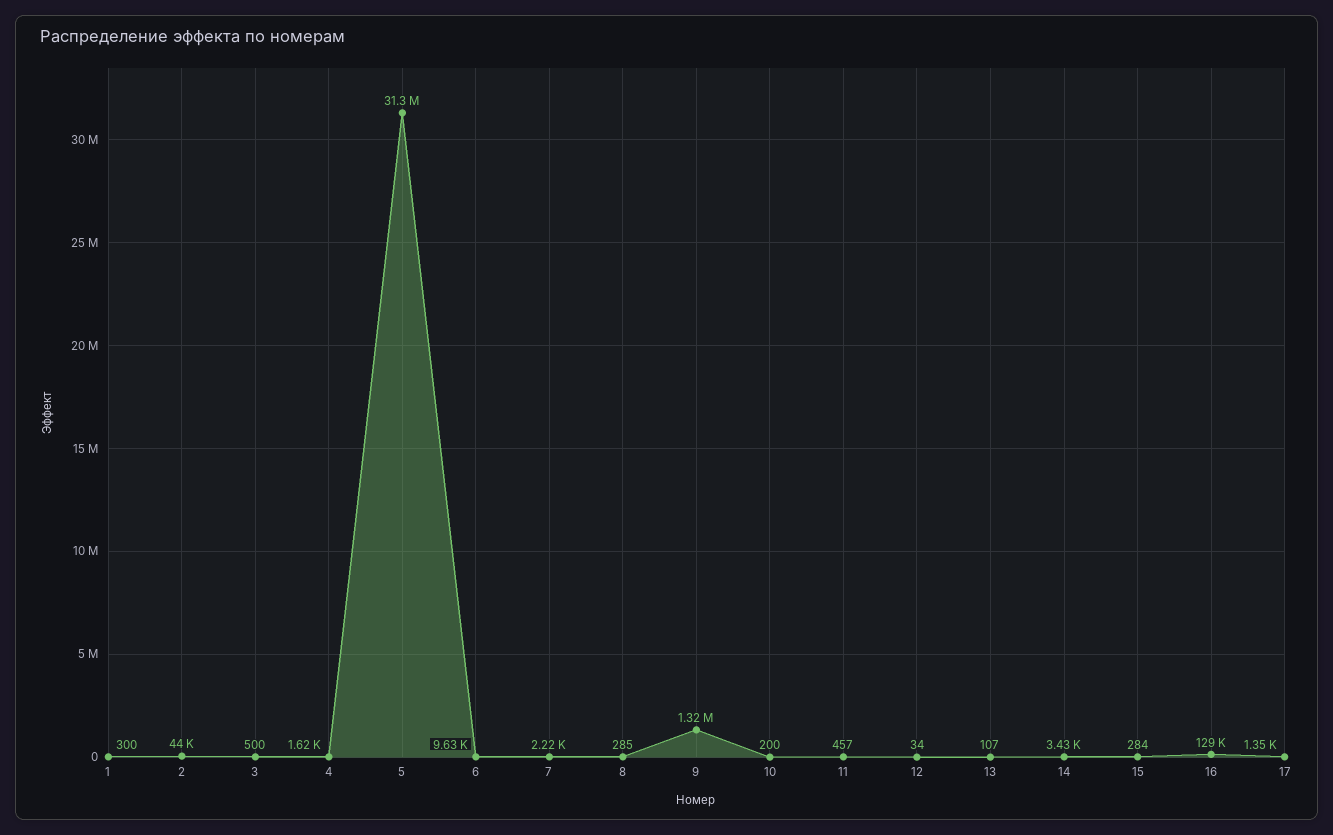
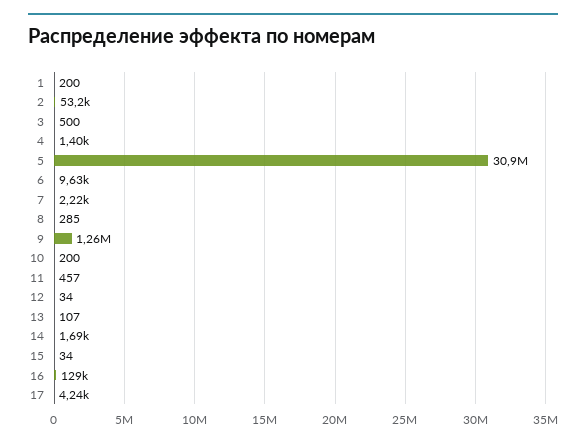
  {
-   "1": 300,
+   "1": 200,
-   "2": 44000,
+   "2": 53200,
    "3": 500,
-   "4": 1620,
+   "4": 1400,
-   "5": 31300000,
+   "5": 30900000,
    "6": 9630,
    "7": 2220,
    "8": 285,
-   "9": 1320000,
+   "9": 1260000,
    "10": 200,
    "11": 457,
    "12": 34,
    "13": 107,
-   "14": 3430,
+   "14": 1690,
-   "15": 284,
+   "15": 34,
    "16": 129000,
-   "17": 1350
+   "17": 4240
  }

